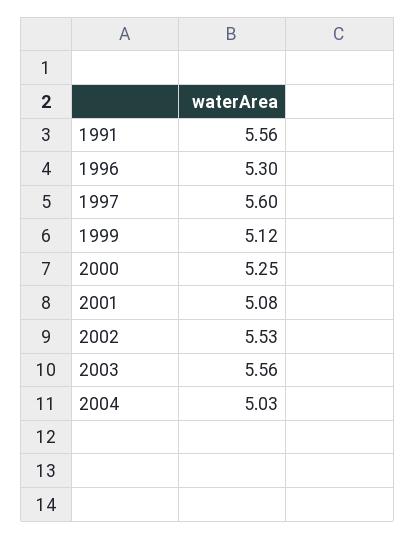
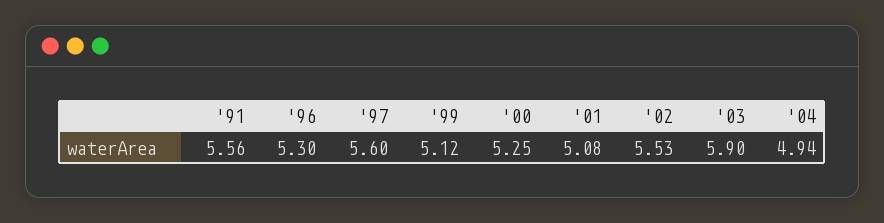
  {
    "1991": 5.56,
    "1996": 5.3,
    "1997": 5.6,
    "1999": 5.12,
    "2000": 5.25,
    "2001": 5.08,
    "2002": 5.53,
-   "2003": 5.56,
+   "2003": 5.9,
-   "2004": 5.03
+   "2004": 4.94
  }

